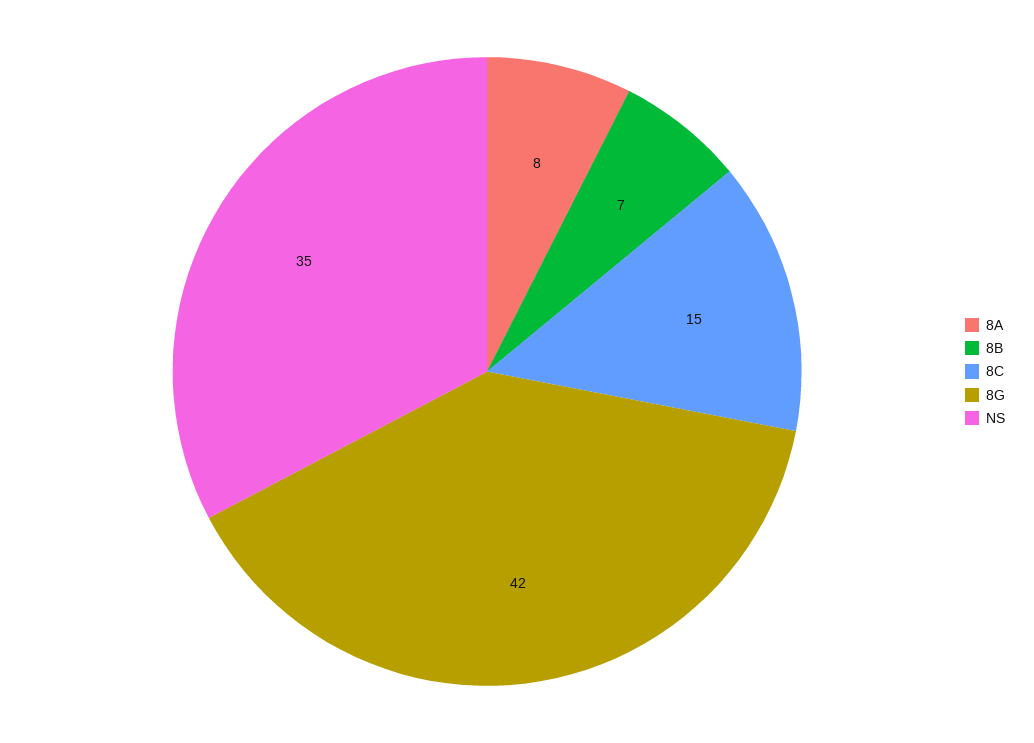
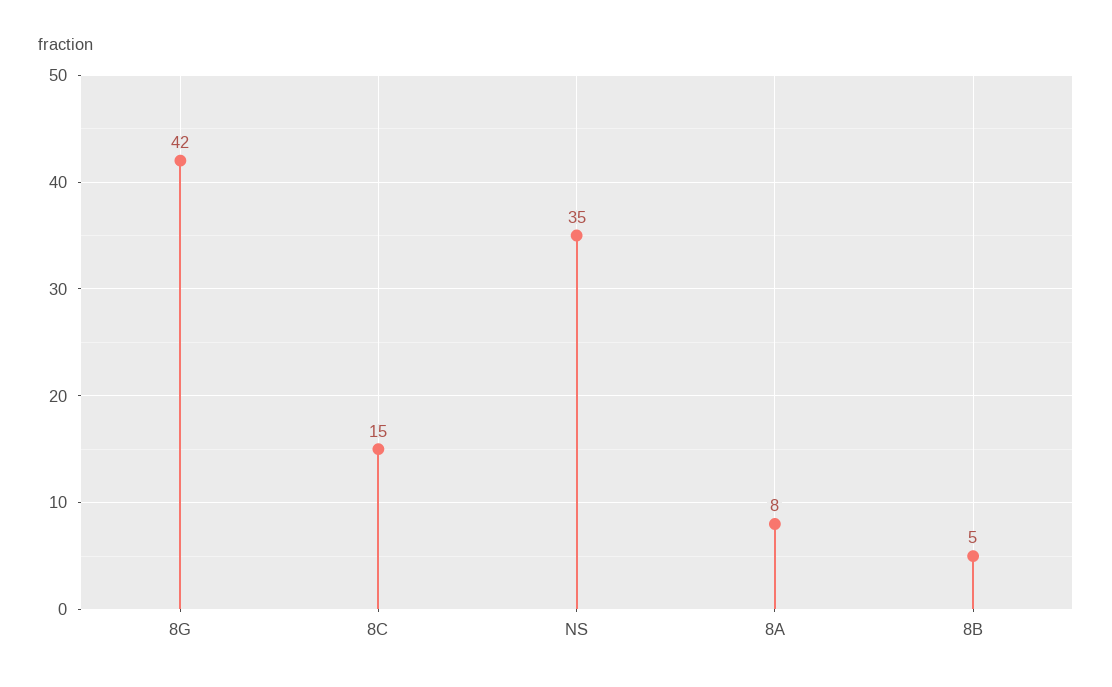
  {
    "8A": 8,
-   "8B": 7,
+   "8B": 5,
    "8C": 15,
    "8G": 42,
    "NS": 35
  }

